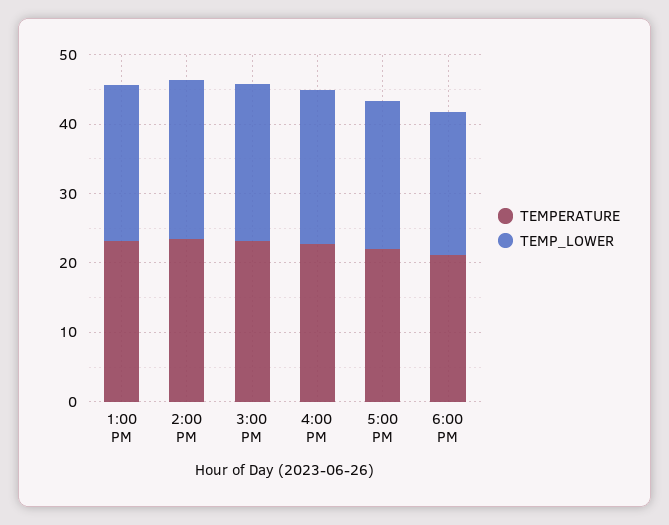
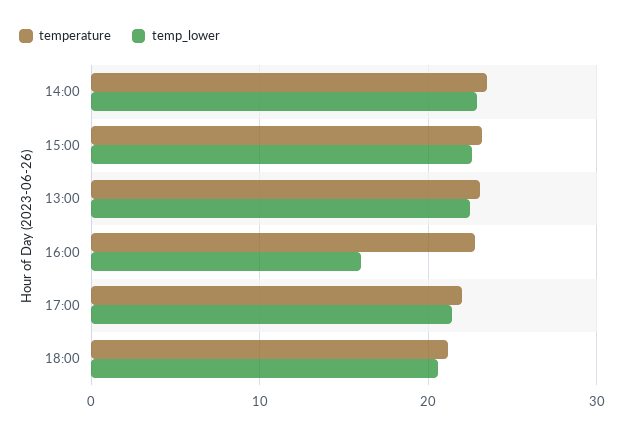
  {
    "TEMPERATURE": {
      "1:00 PM": 23,
      "2:00 PM": 24,
      "3:00 PM": 23,
      "4:00 PM": 23,
      "5:00 PM": 22,
      "6:00 PM": 21
    },
    "TEMP_LOWER": {
      "1:00 PM": 23,
      "2:00 PM": 23,
      "3:00 PM": 23,
-     "4:00 PM": 22,
+     "4:00 PM": 16,
      "5:00 PM": 21,
      "6:00 PM": 21
    }
  }

